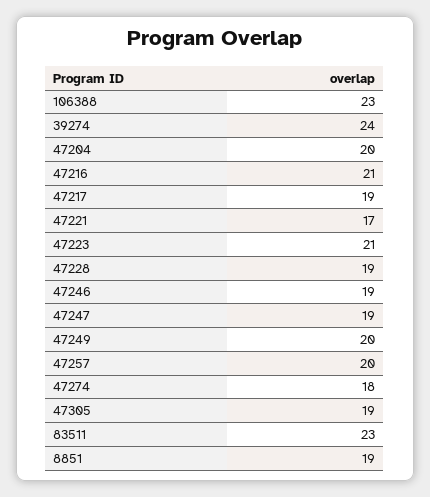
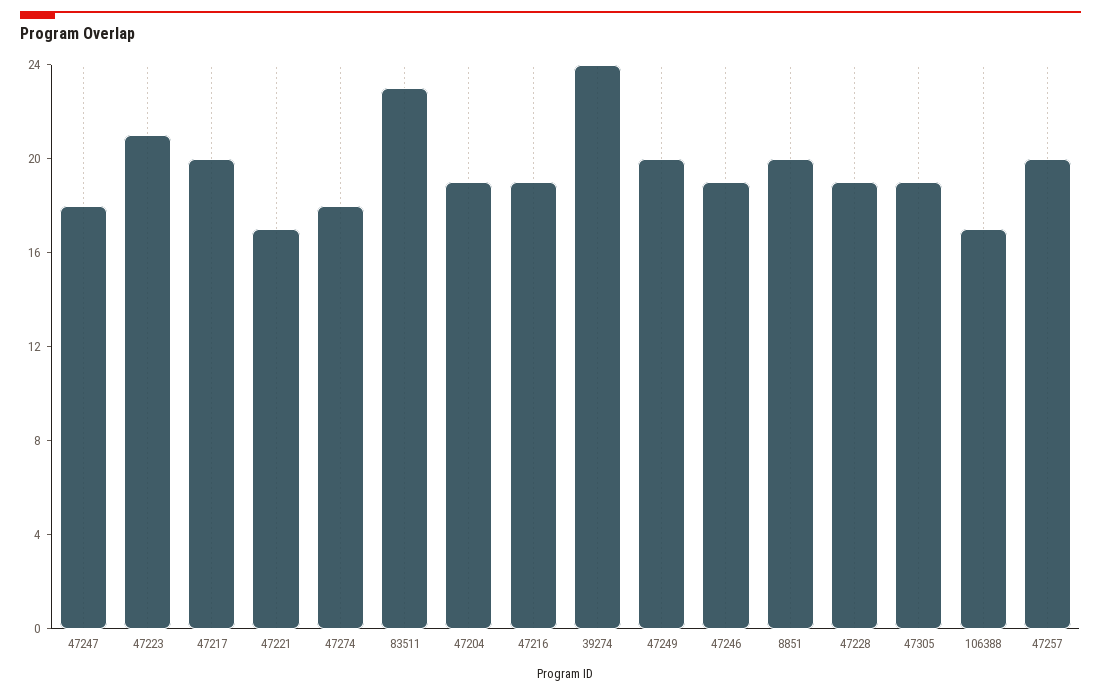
  {
-   "106388": 23,
+   "106388": 17,
    "39274": 24,
-   "47204": 20,
+   "47204": 19,
-   "47216": 21,
+   "47216": 19,
-   "47217": 19,
+   "47217": 20,
    "47221": 17,
    "47223": 21,
    "47228": 19,
    "47246": 19,
-   "47247": 19,
+   "47247": 18,
    "47249": 20,
    "47257": 20,
    "47274": 18,
    "47305": 19,
    "83511": 23,
-   "8851": 19
+   "8851": 20
  }

